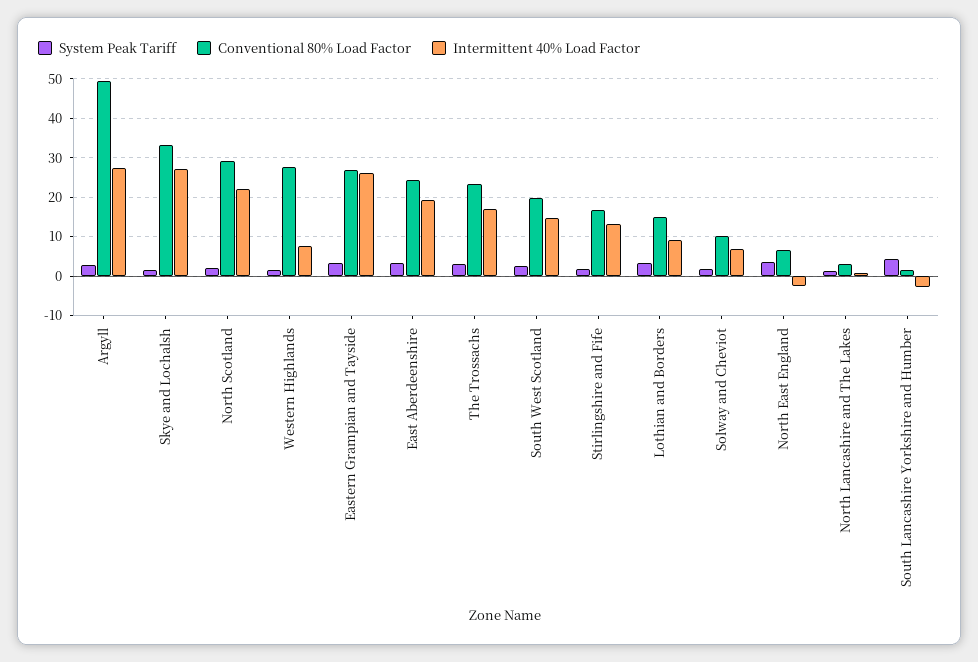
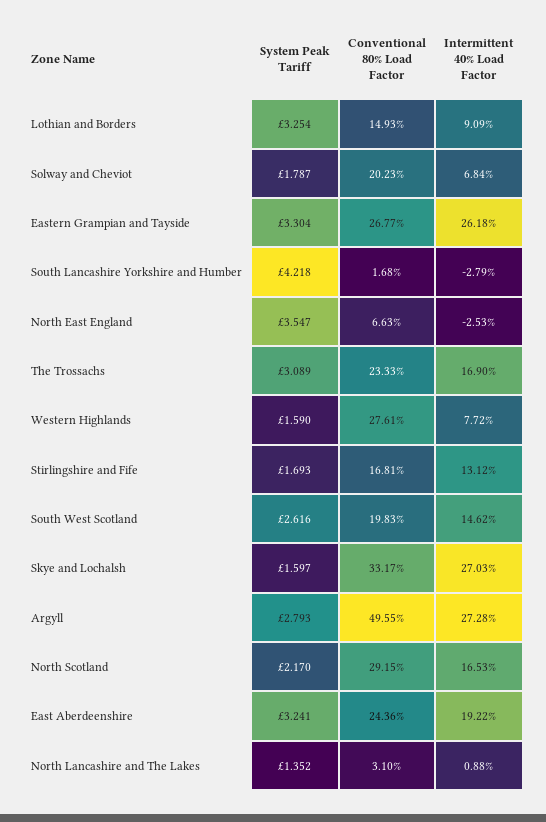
  {
    "System Peak Tariff": {
      "Argyll": 2.793,
      "Skye and Lochalsh": 1.597,
      "North Scotland": 2.17,
      "Western Highlands": 1.59,
      "Eastern Grampian and Tayside": 3.304,
      "East Aberdeenshire": 3.241,
      "The Trossachs": 3.089,
      "South West Scotland": 2.616,
      "Stirlingshire and Fife": 1.693,
      "Lothian and Borders": 3.254,
      "Solway and Cheviot": 1.787,
      "North East England": 3.547,
      "North Lancashire and The Lakes": 1.352,
      "South Lancashire Yorkshire and Humber": 4.218
    },
    "Conventional 80% Load Factor": {
      "Argyll": 49.55,
      "Skye and Lochalsh": 33.17,
      "North Scotland": 29.15,
      "Western Highlands": 27.61,
      "Eastern Grampian and Tayside": 26.77,
      "East Aberdeenshire": 24.36,
      "The Trossachs": 23.33,
      "South West Scotland": 19.83,
      "Stirlingshire and Fife": 16.81,
      "Lothian and Borders": 14.93,
-     "Solway and Cheviot": 10,
+     "Solway and Cheviot": 20.23,
      "North East England": 6.63,
      "North Lancashire and The Lakes": 3.1,
      "South Lancashire Yorkshire and Humber": 1.68
    },
    "Intermittent 40% Load Factor": {
      "Argyll": 27.28,
      "Skye and Lochalsh": 27.03,
-     "North Scotland": 22,
+     "North Scotland": 16.53,
      "Western Highlands": 7.72,
      "Eastern Grampian and Tayside": 26.18,
      "East Aberdeenshire": 19.22,
      "The Trossachs": 16.9,
      "South West Scotland": 14.62,
      "Stirlingshire and Fife": 13.12,
      "Lothian and Borders": 9.09,
      "Solway and Cheviot": 6.84,
      "North East England": -2.53,
      "North Lancashire and The Lakes": 0.88,
      "South Lancashire Yorkshire and Humber": -2.79
    }
  }

